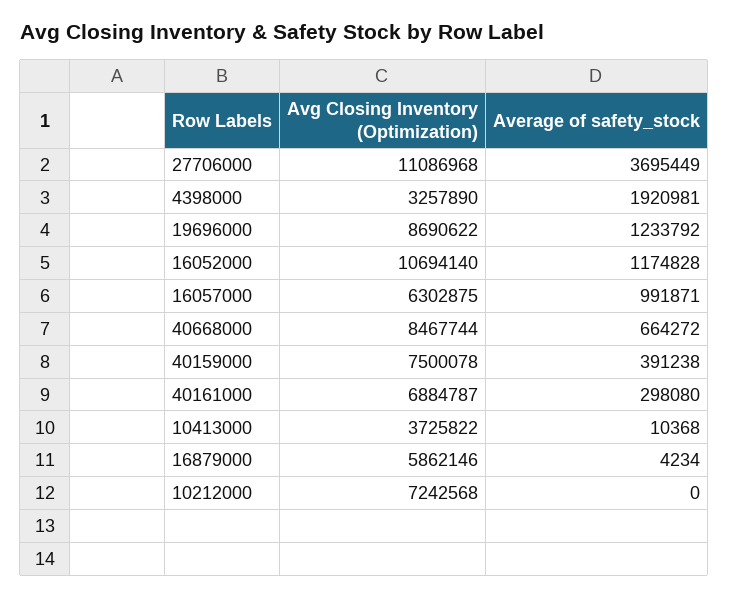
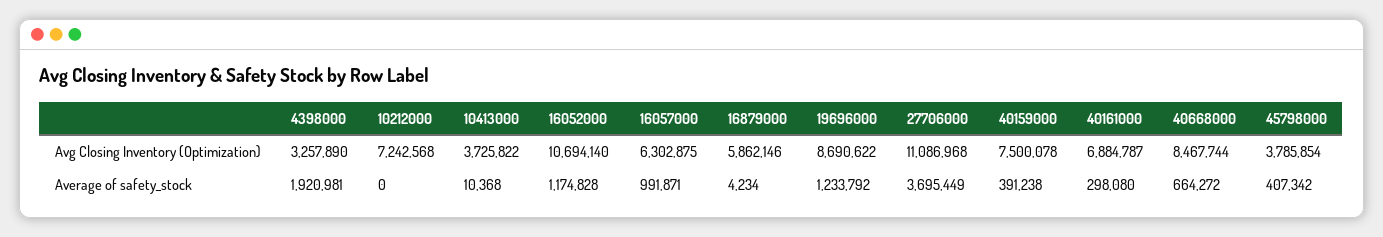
  {
    "Avg Closing Inventory (Optimization)": {
      "27706000": 11086968,
      "4398000": 3257890,
      "19696000": 8690622,
      "16052000": 10694140,
      "16057000": 6302875,
      "40668000": 8467744,
      "40159000": 7500078,
      "40161000": 6884787,
      "10413000": 3725822,
      "16879000": 5862146,
-     "10212000": 7242568
+     "10212000": 7242568,
+     "45798000": 3785854
    },
    "Average of safety_stock": {
      "27706000": 3695449,
      "4398000": 1920981,
      "19696000": 1233792,
      "16052000": 1174828,
      "16057000": 991871,
      "40668000": 664272,
      "40159000": 391238,
      "40161000": 298080,
      "10413000": 10368,
      "16879000": 4234,
-     "10212000": 0
+     "10212000": 0,
+     "45798000": 407342
    }
  }

